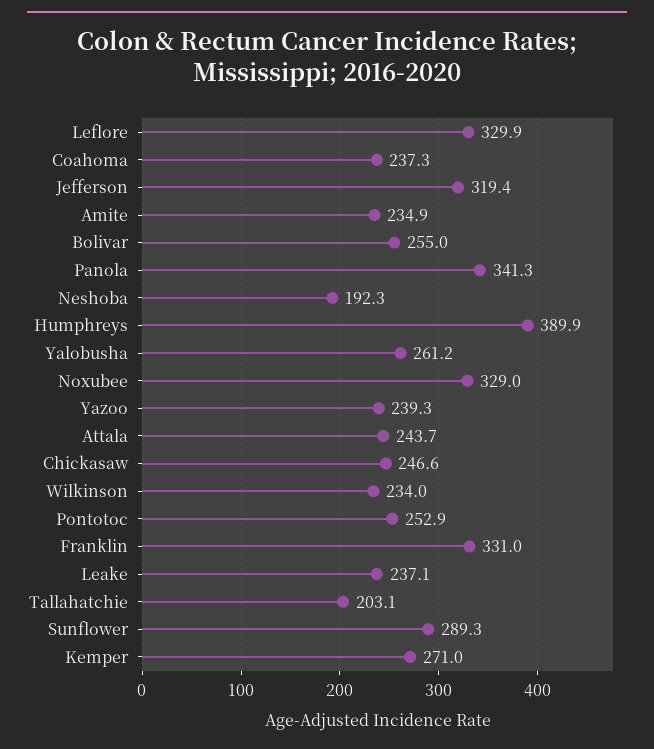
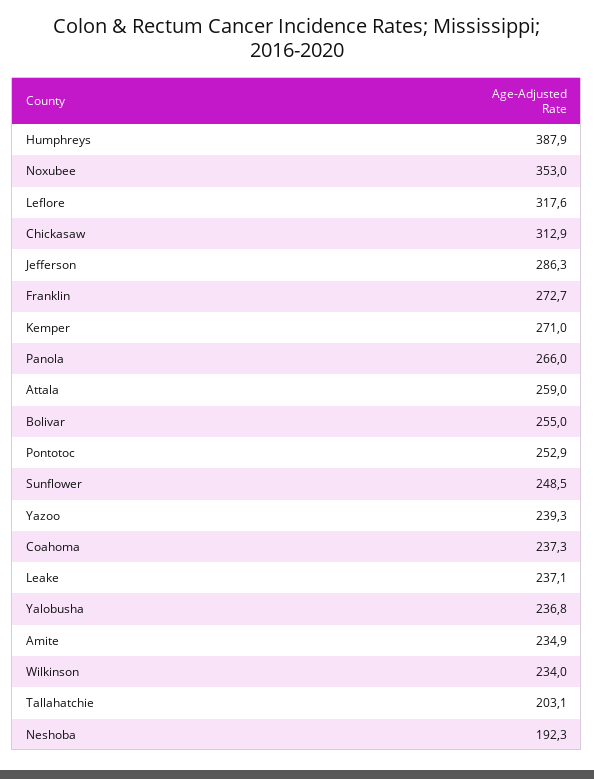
  {
-   "Leflore": 329.9,
+   "Leflore": 317.6,
    "Coahoma": 237.3,
-   "Jefferson": 319.4,
+   "Jefferson": 286.3,
    "Amite": 234.9,
    "Bolivar": 255,
-   "Panola": 341.3,
+   "Panola": 266,
    "Neshoba": 192.3,
-   "Humphreys": 389.9,
+   "Humphreys": 387.9,
-   "Yalobusha": 261.2,
+   "Yalobusha": 236.8,
-   "Noxubee": 329,
+   "Noxubee": 353,
    "Yazoo": 239.3,
-   "Attala": 243.7,
+   "Attala": 259,
-   "Chickasaw": 246.6,
+   "Chickasaw": 312.9,
    "Wilkinson": 234,
    "Pontotoc": 252.9,
-   "Franklin": 331,
+   "Franklin": 272.7,
    "Leake": 237.1,
    "Tallahatchie": 203.1,
-   "Sunflower": 289.3,
+   "Sunflower": 248.5,
    "Kemper": 271
  }

